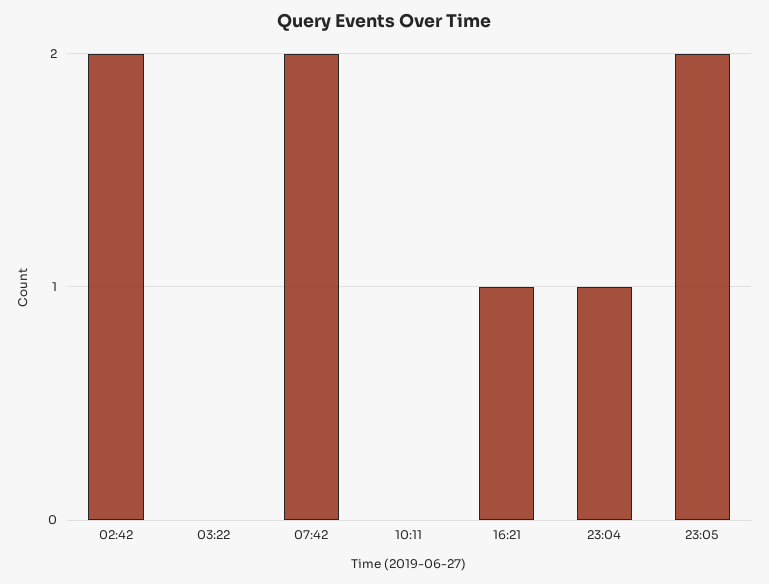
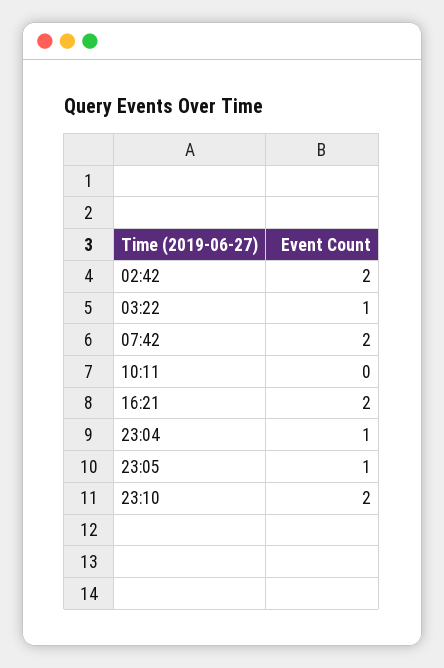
  {
    "02:42": 2,
-   "03:22": 0,
+   "03:22": 1,
    "07:42": 2,
    "10:11": 0,
-   "16:21": 1,
+   "16:21": 2,
    "23:04": 1,
-   "23:05": 2
+   "23:05": 1,
+   "23:10": 2
  }

